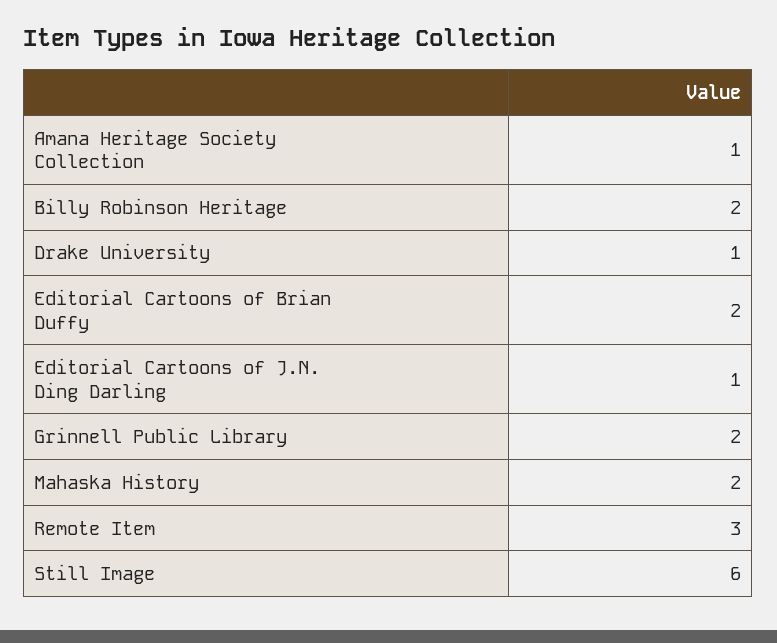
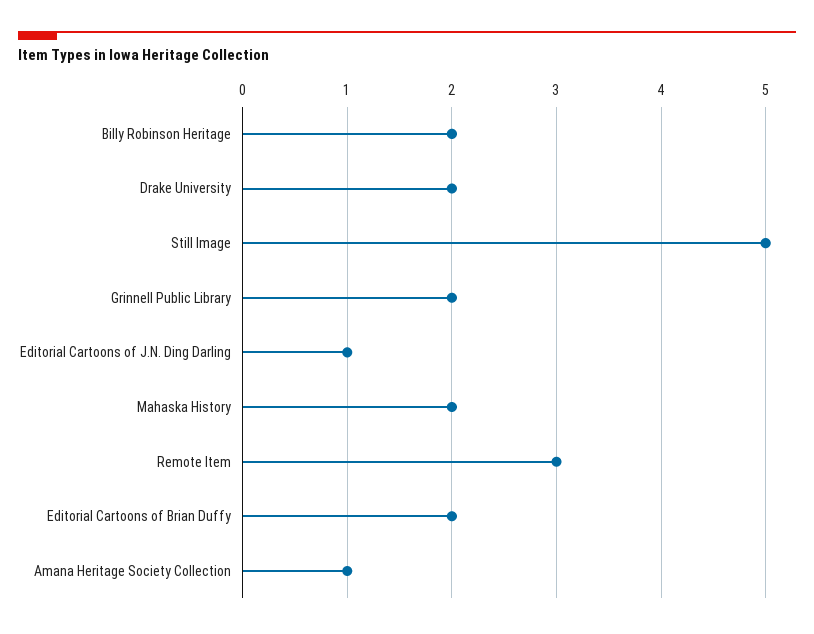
  {
    "Amana Heritage Society Collection": 1,
    "Billy Robinson Heritage": 2,
-   "Drake University": 1,
+   "Drake University": 2,
    "Editorial Cartoons of Brian Duffy": 2,
    "Editorial Cartoons of J.N. Ding Darling": 1,
    "Grinnell Public Library": 2,
    "Mahaska History": 2,
    "Remote Item": 3,
-   "Still Image": 6
+   "Still Image": 5
  }

